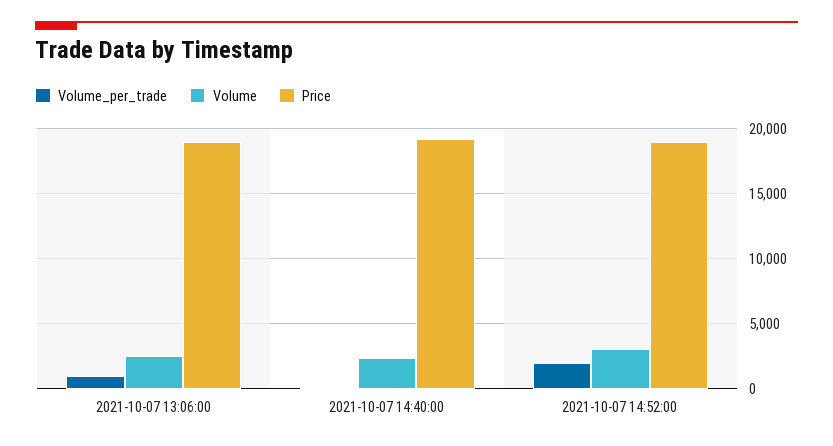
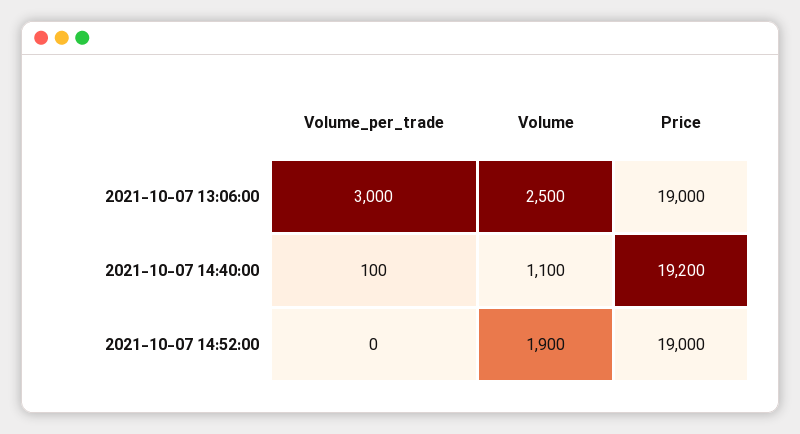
  {
    "Volume_per_trade": {
-     "2021-10-07 13:06:00": 1000,
+     "2021-10-07 13:06:00": 3000,
      "2021-10-07 14:40:00": 100,
-     "2021-10-07 14:52:00": 2000
+     "2021-10-07 14:52:00": 0
    },
    "Volume": {
      "2021-10-07 13:06:00": 2500,
-     "2021-10-07 14:40:00": 2500,
+     "2021-10-07 14:40:00": 1100,
-     "2021-10-07 14:52:00": 3000
+     "2021-10-07 14:52:00": 1900
    },
    "Price": {
      "2021-10-07 13:06:00": 19000,
      "2021-10-07 14:40:00": 19200,
      "2021-10-07 14:52:00": 19000
    }
  }

